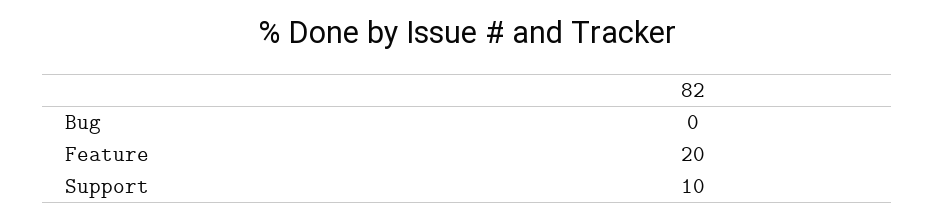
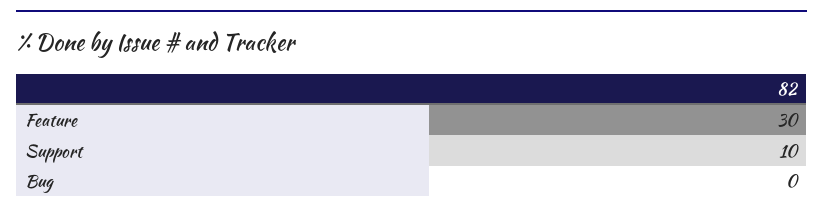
  {
    "Bug": 0,
-   "Feature": 20,
+   "Feature": 30,
    "Support": 10
  }

